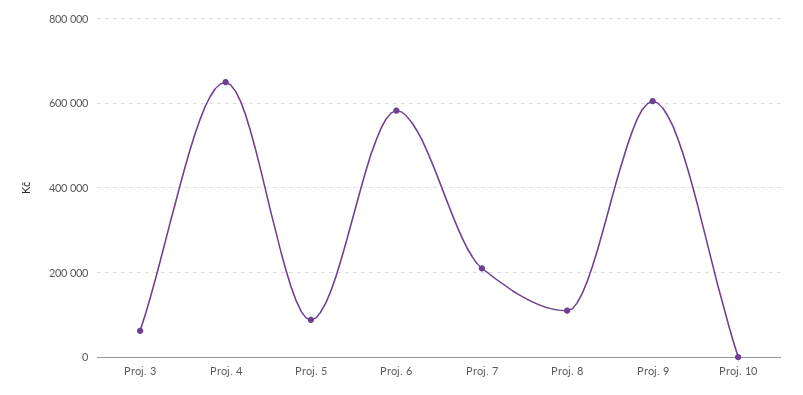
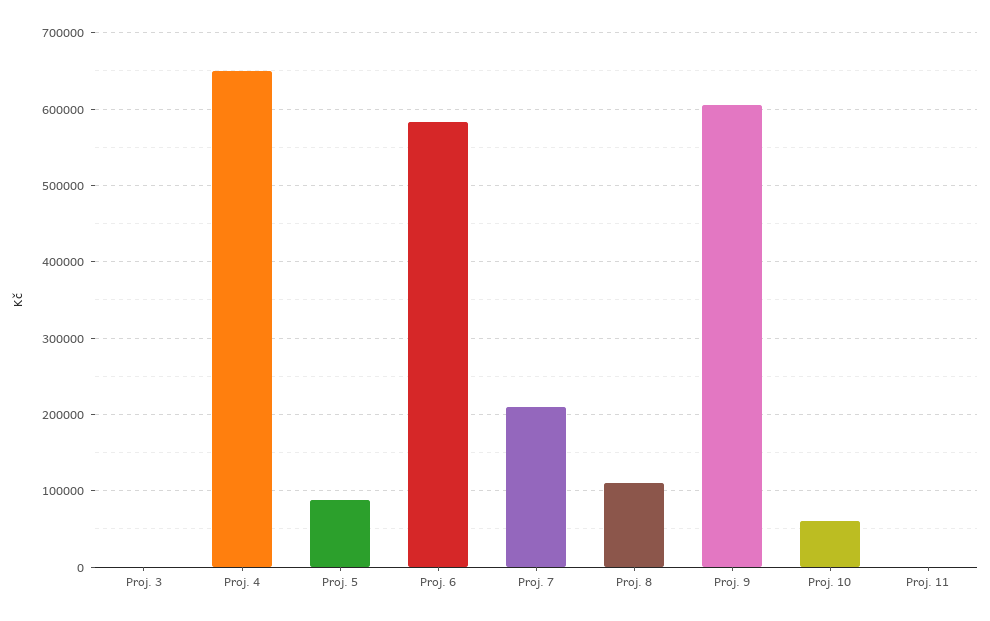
  {
-   "Proj. 3": 60000,
+   "Proj. 3": 0,
    "Proj. 4": 650000,
    "Proj. 5": 90000,
    "Proj. 6": 580000,
    "Proj. 7": 210000,
    "Proj. 8": 110000,
    "Proj. 9": 610000,
-   "Proj. 10": 0
+   "Proj. 10": 60000,
+   "Proj. 11": 0
  }

